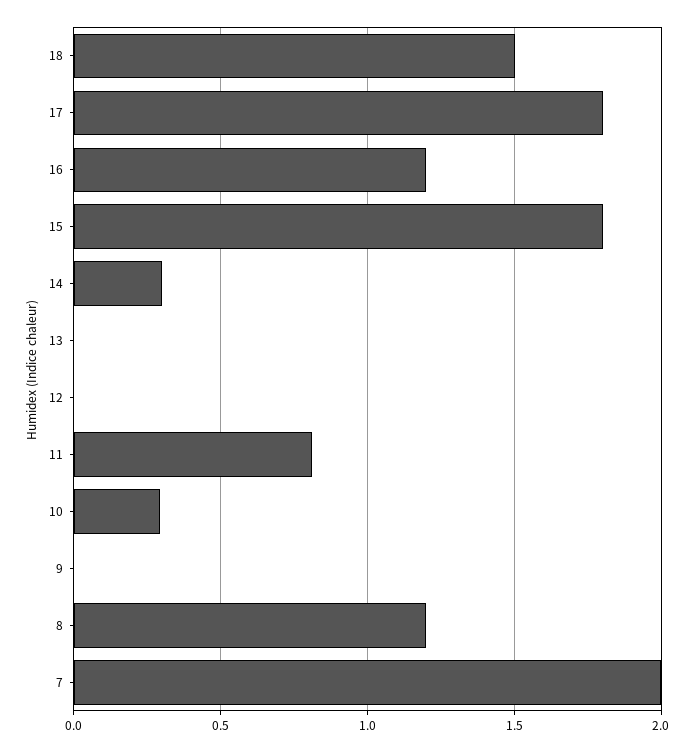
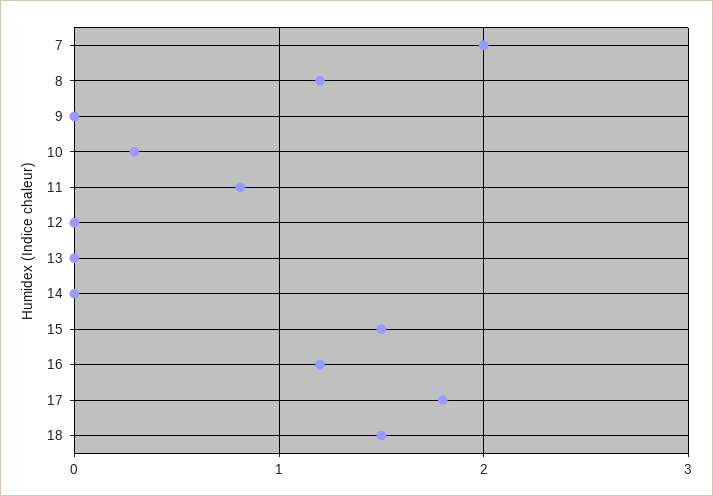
  {
    "18": 1.5,
    "17": 1.8,
    "16": 1.2,
-   "15": 1.8,
+   "15": 1.5,
-   "14": 0.3,
+   "14": 0,
    "13": 0,
    "12": 0,
    "11": 0.8,
    "10": 0.3,
    "9": 0,
    "8": 1.2,
    "7": 2
  }

